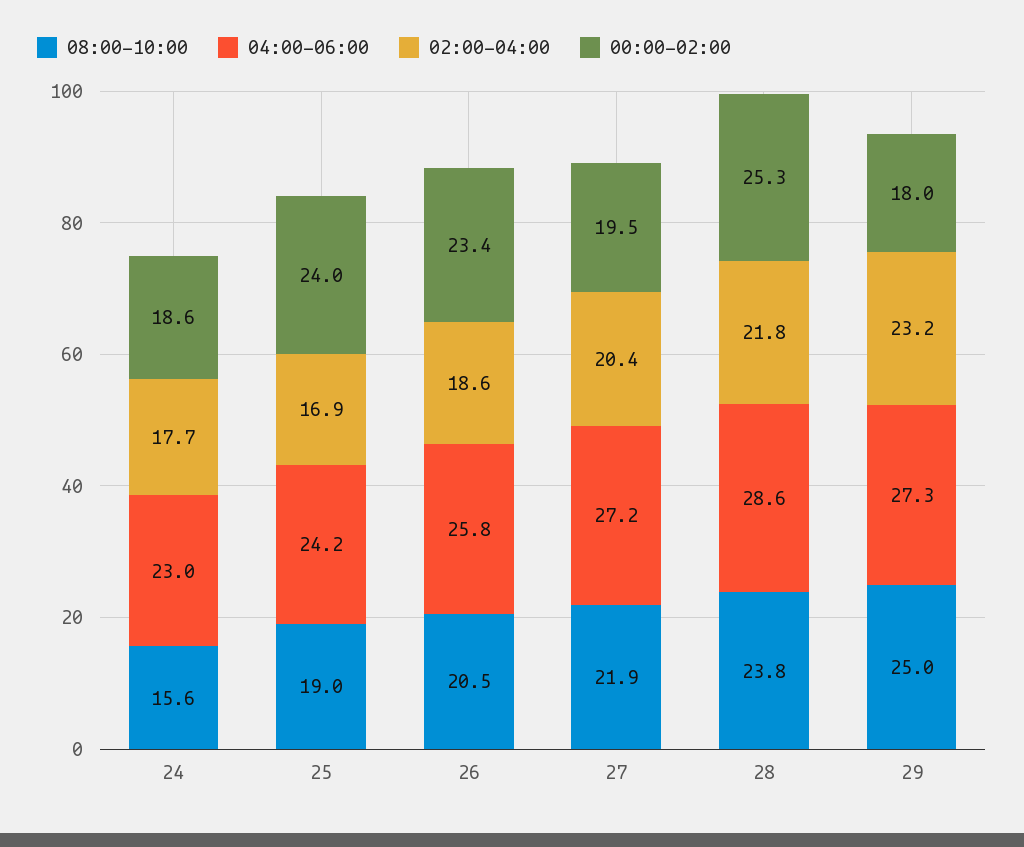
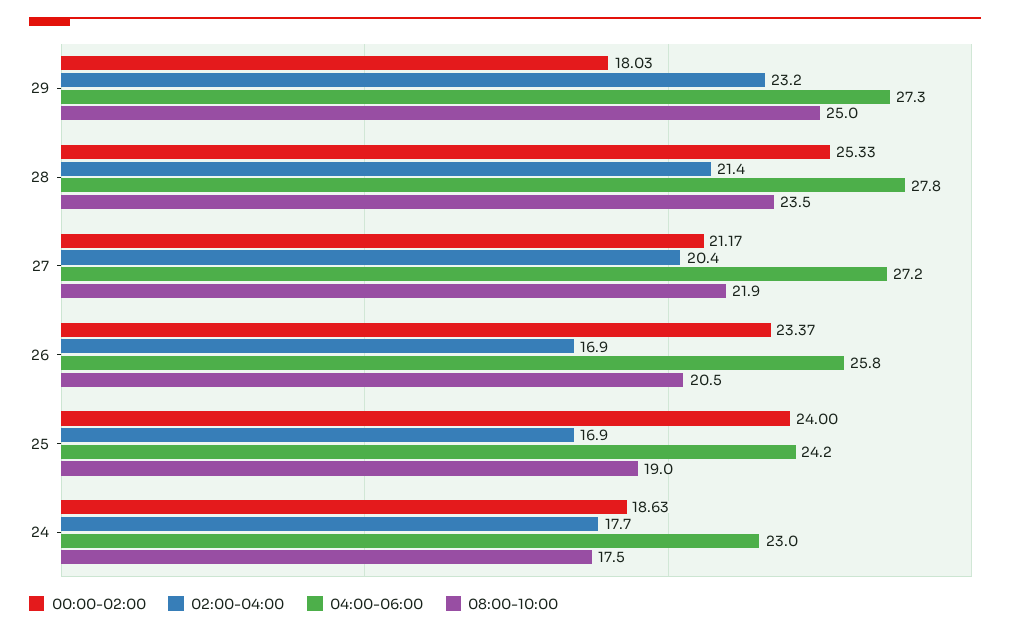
  {
    "08:00-10:00": {
-     "24": 15.6,
+     "24": 17.5,
      "25": 19,
      "26": 20.5,
      "27": 21.9,
-     "28": 23.8,
+     "28": 23.5,
      "29": 25
    },
    "04:00-06:00": {
      "24": 23,
      "25": 24.2,
      "26": 25.8,
      "27": 27.2,
-     "28": 28.6,
+     "28": 27.8,
      "29": 27.3
    },
    "02:00-04:00": {
      "24": 17.7,
      "25": 16.9,
-     "26": 18.6,
+     "26": 16.9,
      "27": 20.4,
-     "28": 21.8,
+     "28": 21.4,
      "29": 23.2
    },
    "00:00-02:00": {
      "24": 18.63,
      "25": 24,
      "26": 23.37,
-     "27": 19.5,
+     "27": 21.17,
      "28": 25.33,
      "29": 18.03
    }
  }

